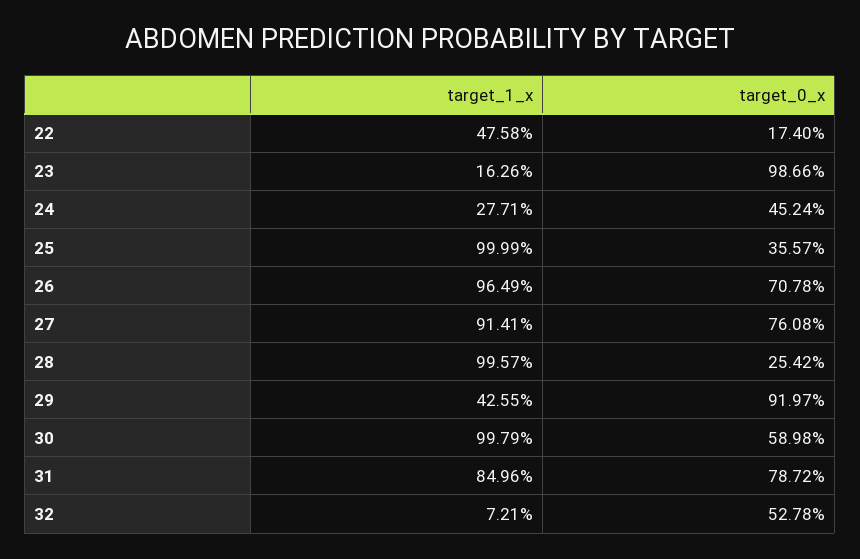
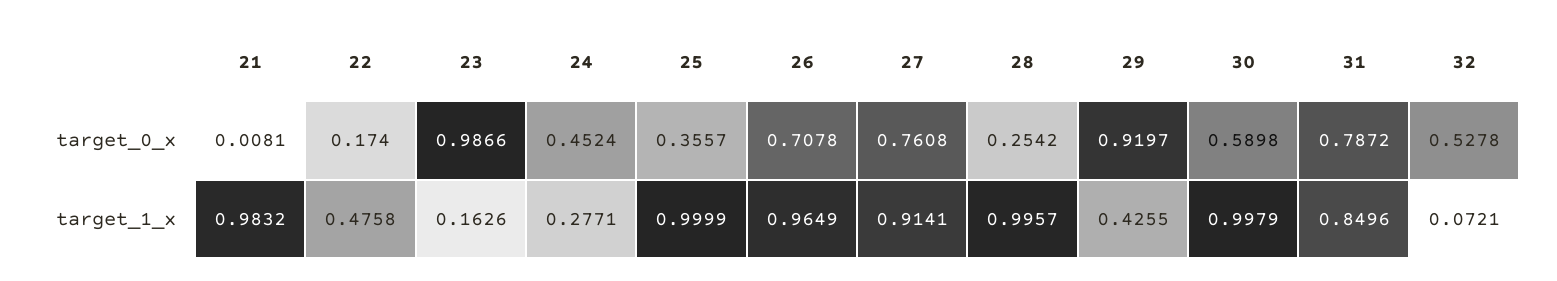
  {
    "target_1_x": {
      "22": 0.4758,
      "23": 0.1626,
      "24": 0.2771,
      "25": 0.9999,
      "26": 0.9649,
      "27": 0.9141,
      "28": 0.9957,
      "29": 0.4255,
      "30": 0.9979,
      "31": 0.8496,
-     "32": 0.0721
+     "32": 0.0721,
+     "21": 0.9832
    },
    "target_0_x": {
      "22": 0.174,
      "23": 0.9866,
      "24": 0.4524,
      "25": 0.3557,
      "26": 0.7078,
      "27": 0.7608,
      "28": 0.2542,
      "29": 0.9197,
      "30": 0.5898,
      "31": 0.7872,
-     "32": 0.5278
+     "32": 0.5278,
+     "21": 0.0081
    }
  }

